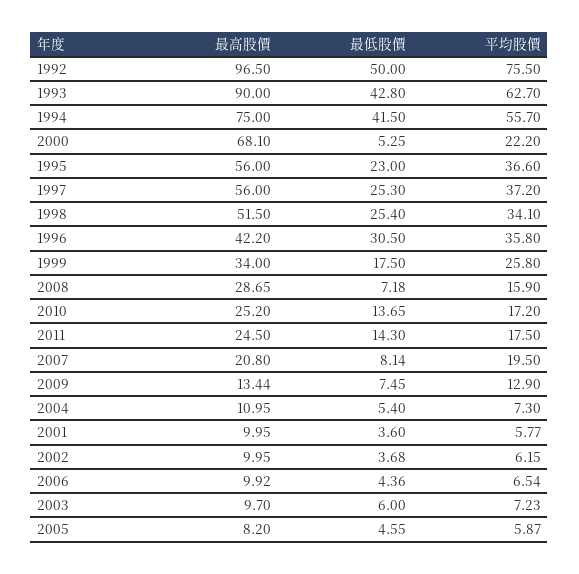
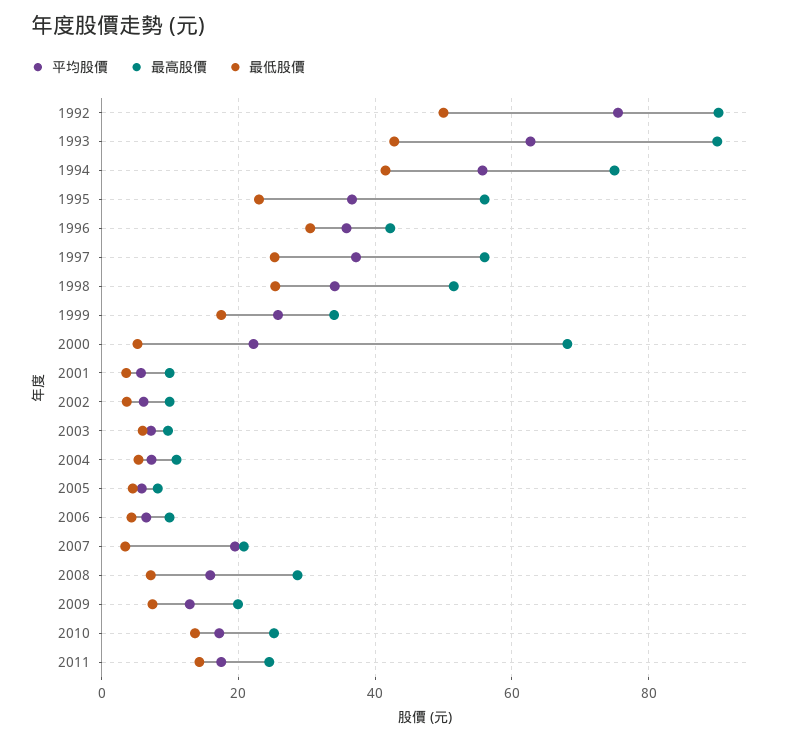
  {
    "最高股價": {
-     "1992": 96.5,
+     "1992": 90,
      "1993": 90,
      "1994": 75,
      "2000": 68.1,
      "1995": 56,
      "1997": 56,
      "1998": 51.5,
      "1996": 42.2,
      "1999": 34,
      "2008": 28.65,
      "2010": 25.2,
      "2011": 24.5,
      "2007": 20.8,
-     "2009": 13.44,
+     "2009": 20,
      "2004": 10.95,
      "2001": 9.95,
      "2002": 9.95,
      "2006": 9.92,
      "2003": 9.7,
      "2005": 8.2
    },
    "最低股價": {
      "1992": 50,
      "1993": 42.8,
      "1994": 41.5,
      "2000": 5.25,
      "1995": 23,
      "1997": 25.3,
      "1998": 25.4,
      "1996": 30.5,
      "1999": 17.5,
      "2008": 7.18,
      "2010": 13.65,
      "2011": 14.3,
-     "2007": 8.14,
+     "2007": 4,
      "2009": 7.45,
      "2004": 5.4,
      "2001": 3.6,
      "2002": 3.68,
      "2006": 4.36,
      "2003": 6,
      "2005": 4.55
    },
    "平均股價": {
      "1992": 75.5,
      "1993": 62.7,
      "1994": 55.7,
      "2000": 22.2,
      "1995": 36.6,
      "1997": 37.2,
      "1998": 34.1,
      "1996": 35.8,
      "1999": 25.8,
      "2008": 15.9,
      "2010": 17.2,
      "2011": 17.5,
      "2007": 19.5,
      "2009": 12.9,
      "2004": 7.3,
      "2001": 5.77,
      "2002": 6.15,
      "2006": 6.54,
      "2003": 7.23,
      "2005": 5.87
    }
  }

